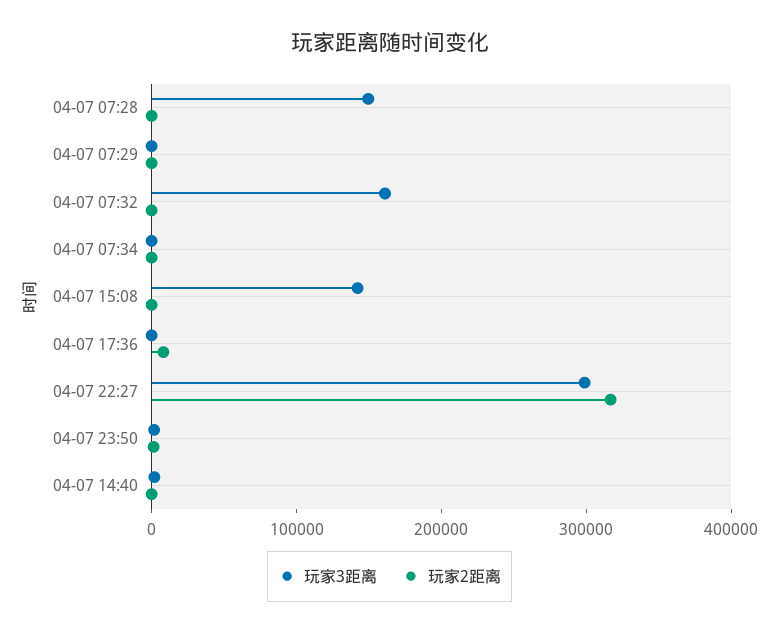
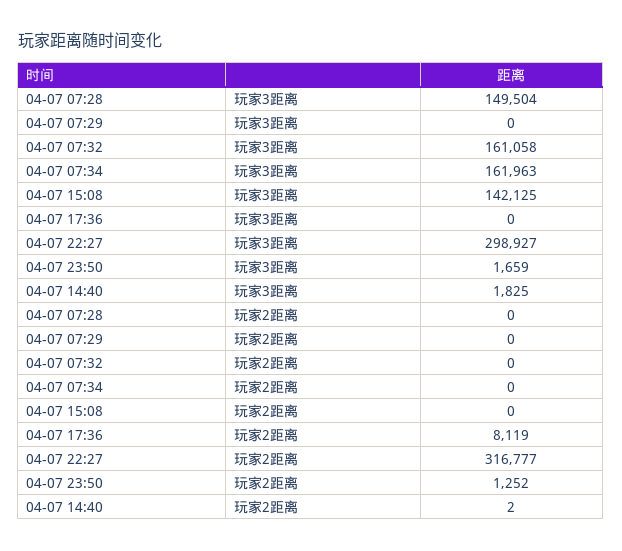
  {
    "玩家3距离": {
      "04-07 07:28": 149504,
      "04-07 07:29": 0,
      "04-07 07:32": 161058,
-     "04-07 07:34": 0,
+     "04-07 07:34": 161963,
      "04-07 15:08": 142125,
      "04-07 17:36": 0,
      "04-07 22:27": 298927,
      "04-07 23:50": 1659,
      "04-07 14:40": 1825
    },
    "玩家2距离": {
      "04-07 07:28": 0,
      "04-07 07:29": 0,
      "04-07 07:32": 0,
      "04-07 07:34": 0,
      "04-07 15:08": 0,
      "04-07 17:36": 8119,
      "04-07 22:27": 316777,
      "04-07 23:50": 1252,
      "04-07 14:40": 2
    }
  }

